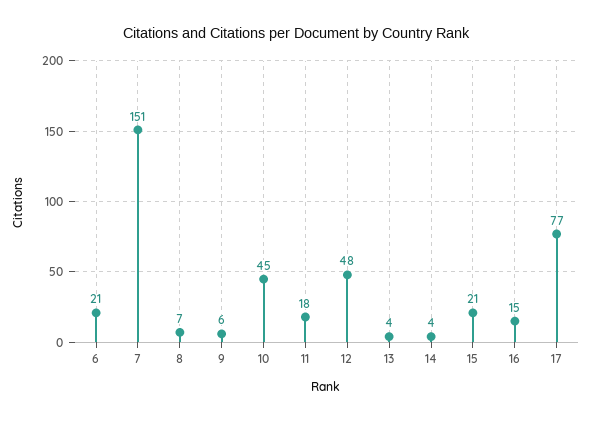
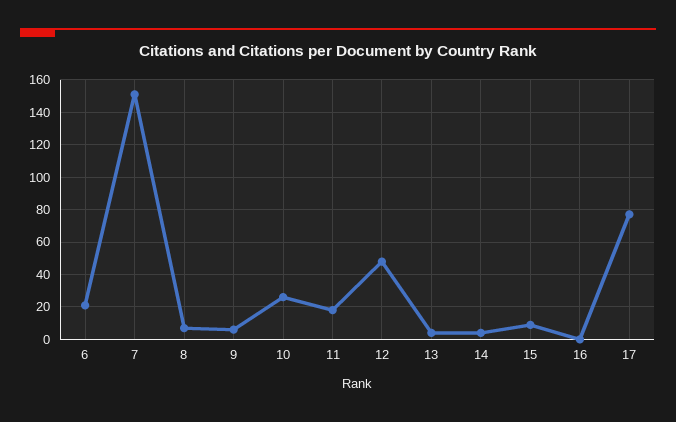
  {
    "6": 21,
    "7": 151,
    "8": 7,
    "9": 6,
-   "10": 45,
+   "10": 25,
    "11": 18,
    "12": 48,
    "13": 4,
    "14": 4,
-   "15": 21,
+   "15": 10,
-   "16": 15,
+   "16": 0,
    "17": 77
  }

